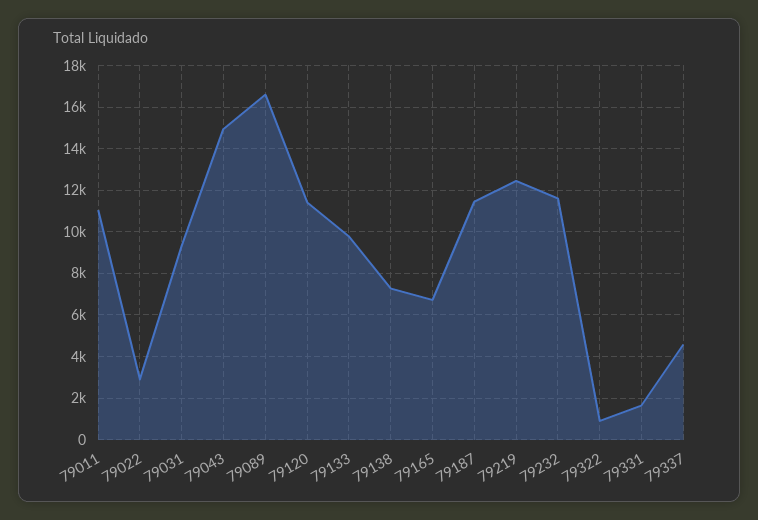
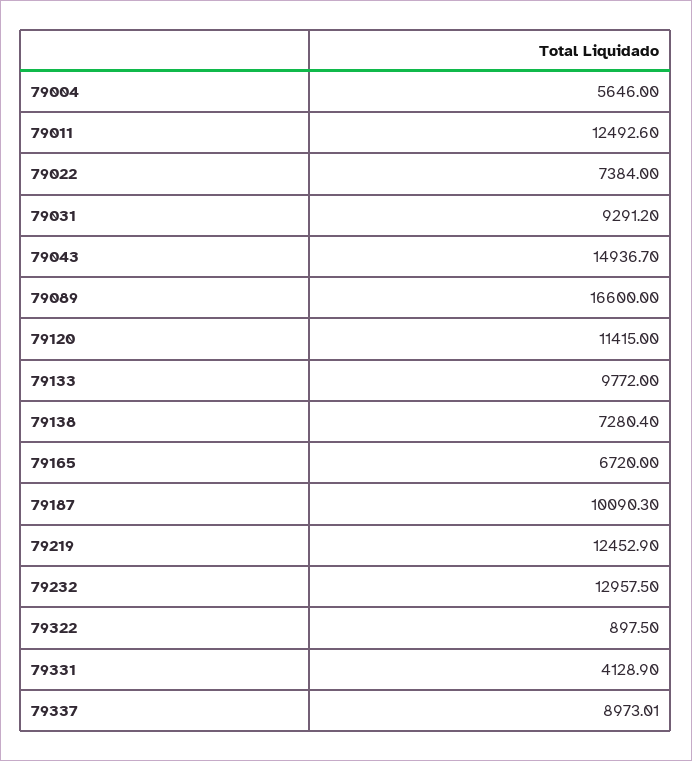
  {
-   "79011": 11000,
+   "79011": 12492.6,
-   "79022": 3000,
+   "79022": 7384,
    "79031": 9291.2,
    "79043": 14936.7,
    "79089": 16600,
    "79120": 11415,
    "79133": 9772,
    "79138": 7280.4,
    "79165": 6720,
-   "79187": 11500,
+   "79187": 10090.3,
    "79219": 12452.9,
-   "79232": 11500,
+   "79232": 12957.5,
    "79322": 897.5,
-   "79331": 1500,
+   "79331": 4128.9,
-   "79337": 4500
+   "79337": 8973.01,
+   "79004": 5646
  }

